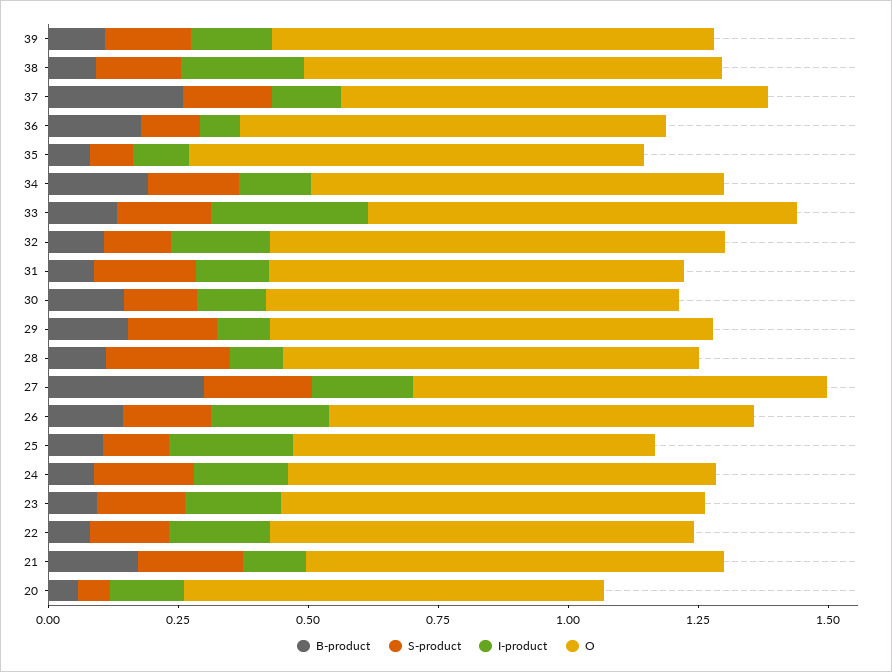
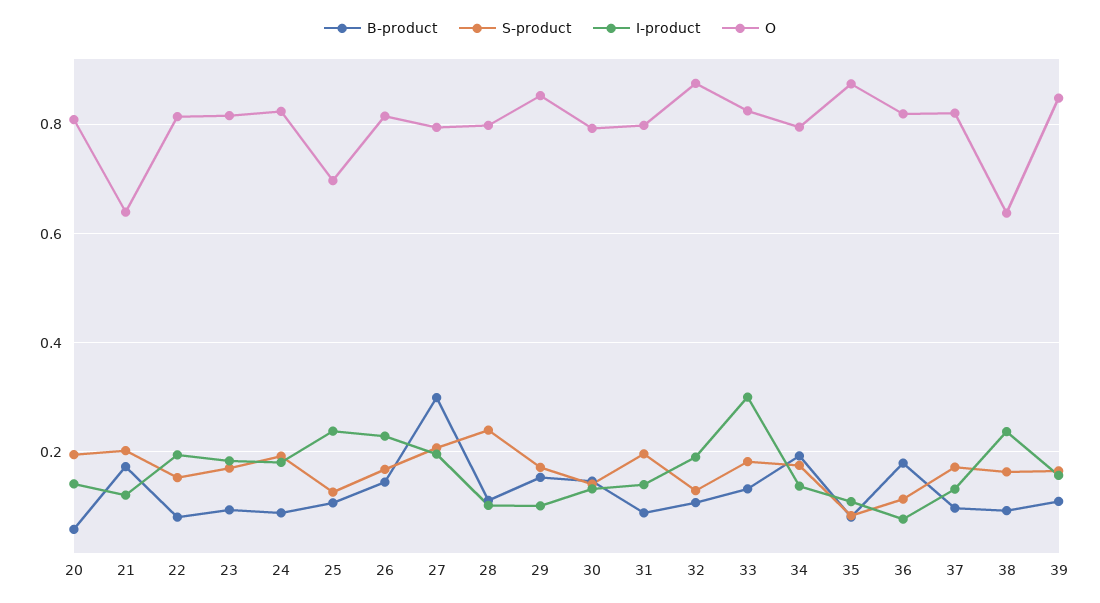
  {
    "B-product": {
      "39": 0.1,
      "38": 0.1,
-     "37": 0.25,
+     "37": 0.1,
      "36": 0.18,
      "35": 0.08,
      "34": 0.2,
      "33": 0.14,
      "32": 0.1,
      "31": 0.08,
      "30": 0.14,
      "29": 0.16,
      "28": 0.12,
      "27": 0.3,
      "26": 0.14,
      "25": 0.1,
      "24": 0.08,
      "23": 0.1,
      "22": 0.08,
      "21": 0.18,
      "20": 0.06
    },
    "S-product": {
      "39": 0.16,
      "38": 0.16,
      "37": 0.18,
      "36": 0.12,
      "35": 0.08,
      "34": 0.18,
      "33": 0.18,
      "32": 0.12,
      "31": 0.2,
      "30": 0.14,
      "29": 0.18,
      "28": 0.24,
      "27": 0.2,
      "26": 0.16,
      "25": 0.12,
      "24": 0.2,
      "23": 0.18,
      "22": 0.16,
      "21": 0.2,
-     "20": 0.05
+     "20": 0.2
    },
    "I-product": {
      "39": 0.16,
      "38": 0.24,
      "37": 0.14,
      "36": 0.08,
      "35": 0.1,
      "34": 0.14,
      "33": 0.3,
      "32": 0.2,
      "31": 0.14,
      "30": 0.14,
      "29": 0.1,
      "28": 0.1,
      "27": 0.2,
      "26": 0.22,
      "25": 0.24,
      "24": 0.18,
      "23": 0.18,
      "22": 0.2,
      "21": 0.12,
      "20": 0.14
    },
    "O": {
      "39": 0.84,
-     "38": 0.8,
+     "38": 0.64,
      "37": 0.82,
      "36": 0.82,
      "35": 0.88,
      "34": 0.8,
      "33": 0.82,
      "32": 0.88,
      "31": 0.8,
      "30": 0.8,
      "29": 0.86,
      "28": 0.8,
      "27": 0.8,
      "26": 0.82,
      "25": 0.7,
      "24": 0.82,
      "23": 0.82,
      "22": 0.82,
-     "21": 0.8,
+     "21": 0.64,
      "20": 0.8
    }
  }

